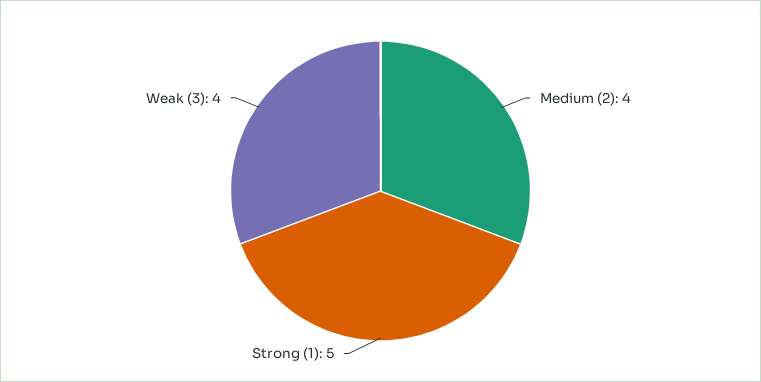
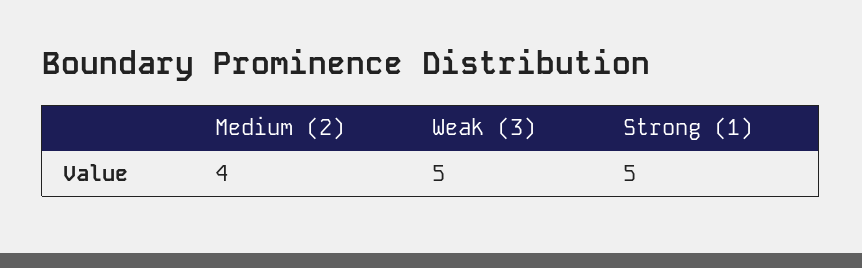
  {
    "Medium (2)": 4,
    "Strong (1)": 5,
-   "Weak (3)": 4
+   "Weak (3)": 5
  }

